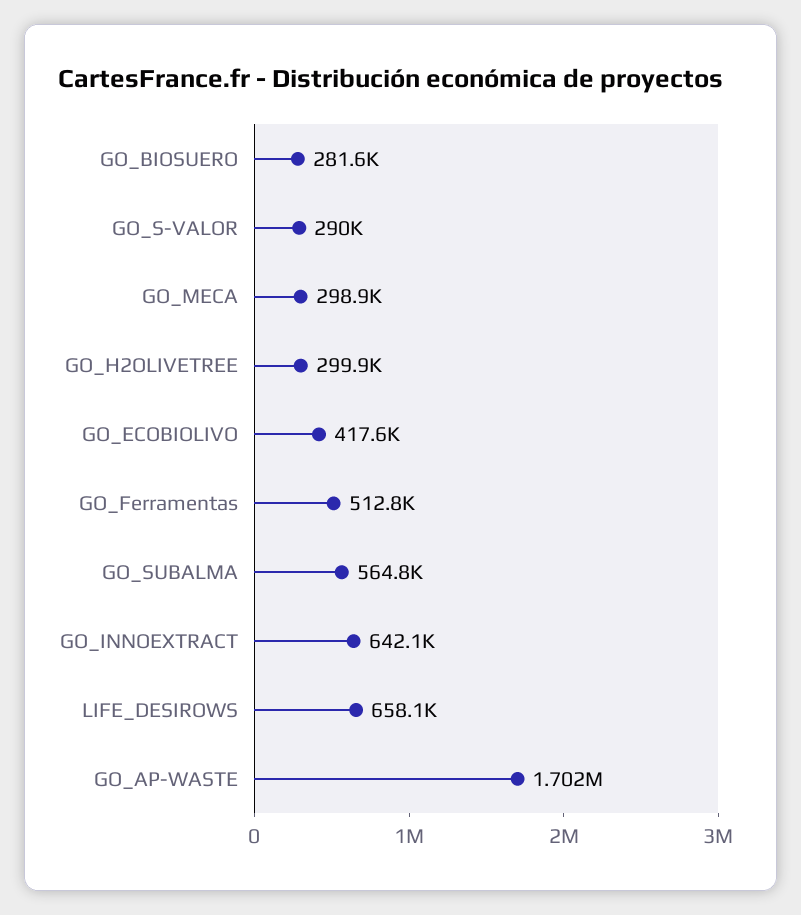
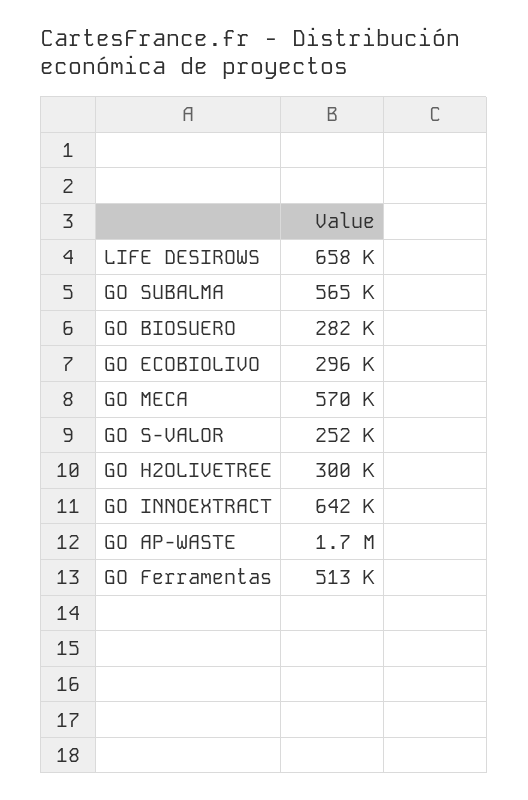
  {
    "GO_BIOSUERO": 281600,
-   "GO_S-VALOR": 290000,
+   "GO_S-VALOR": 252000,
-   "GO_MECA": 298900,
+   "GO_MECA": 570000,
    "GO_H2OLIVETREE": 299900,
-   "GO_ECOBIOLIVO": 417600,
+   "GO_ECOBIOLIVO": 296000,
    "GO_Ferramentas": 512800,
    "GO_SUBALMA": 564800,
    "GO_INNOEXTRACT": 642100,
    "LIFE_DESIROWS": 658100,
    "GO_AP-WASTE": 1702000
  }

